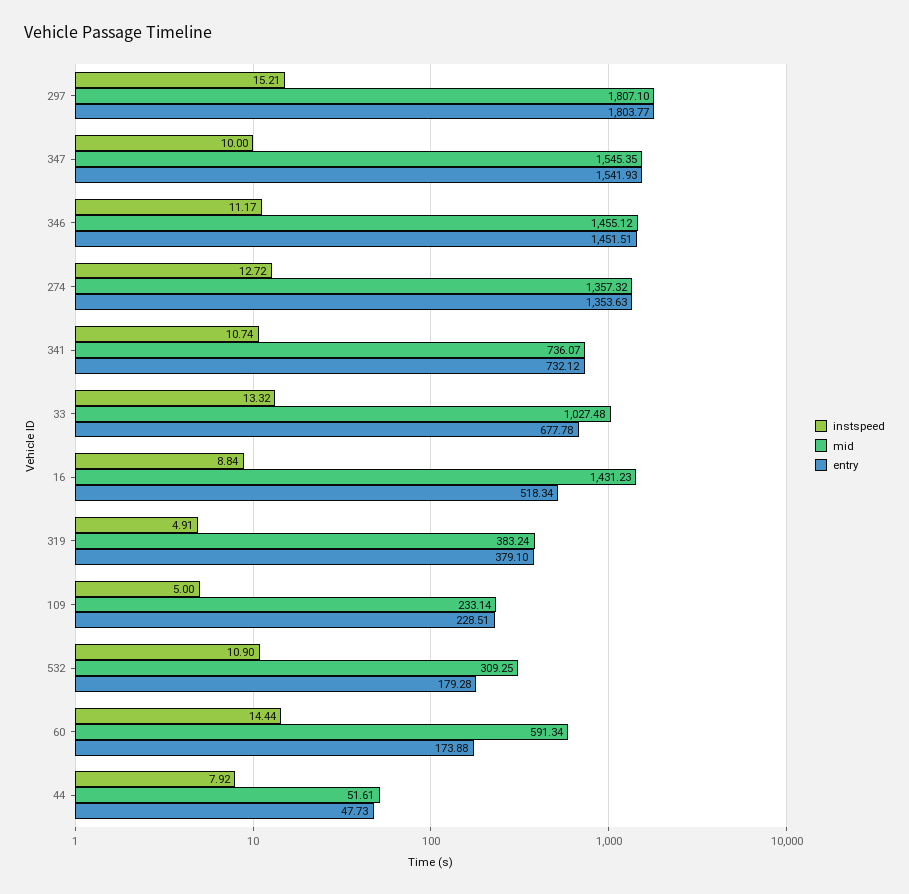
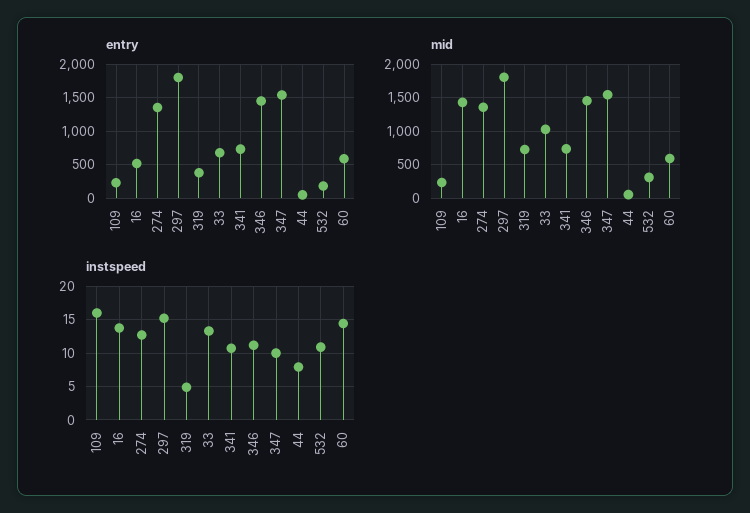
  {
    "instspeed": {
      "297": 15.21,
      "347": 10,
      "346": 11.17,
      "274": 12.72,
      "341": 10.74,
      "33": 13.32,
-     "16": 8.84,
+     "16": 14,
      "319": 4.91,
-     "109": 5,
+     "109": 16,
      "532": 10.9,
      "60": 14.44,
      "44": 7.92
    },
    "mid": {
      "297": 1807.1,
      "347": 1545.35,
      "346": 1455.12,
      "274": 1357.32,
      "341": 736.07,
      "33": 1027.48,
      "16": 1431.23,
-     "319": 383.24,
+     "319": 700,
      "109": 233.14,
      "532": 309.25,
      "60": 591.34,
      "44": 51.61
    },
    "entry": {
      "297": 1803.77,
      "347": 1541.93,
      "346": 1451.51,
      "274": 1353.63,
      "341": 732.12,
      "33": 677.78,
      "16": 518.34,
      "319": 379.1,
      "109": 228.51,
      "532": 179.28,
-     "60": 173.88,
+     "60": 600,
      "44": 47.73
    }
  }

